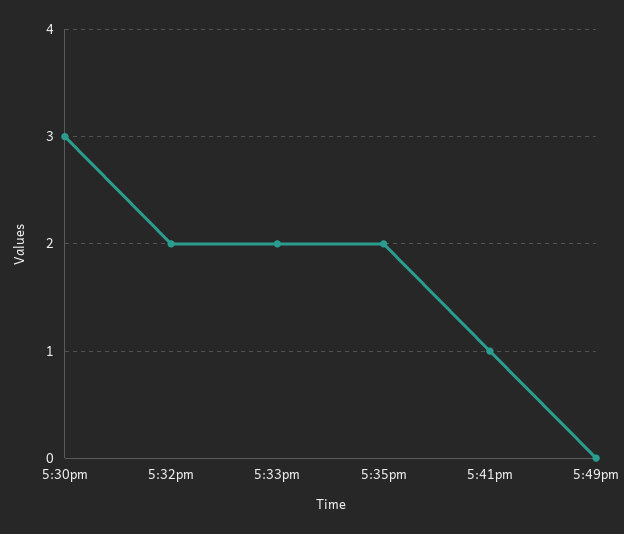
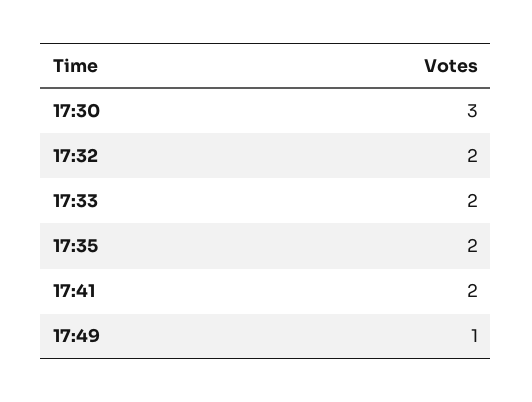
  {
    "5:30pm": 3,
    "5:32pm": 2,
    "5:33pm": 2,
    "5:35pm": 2,
-   "5:41pm": 1,
+   "5:41pm": 2,
-   "5:49pm": 0
+   "5:49pm": 1
  }

